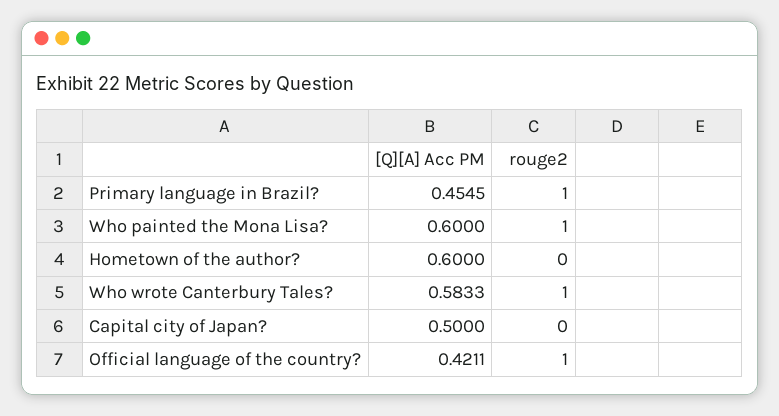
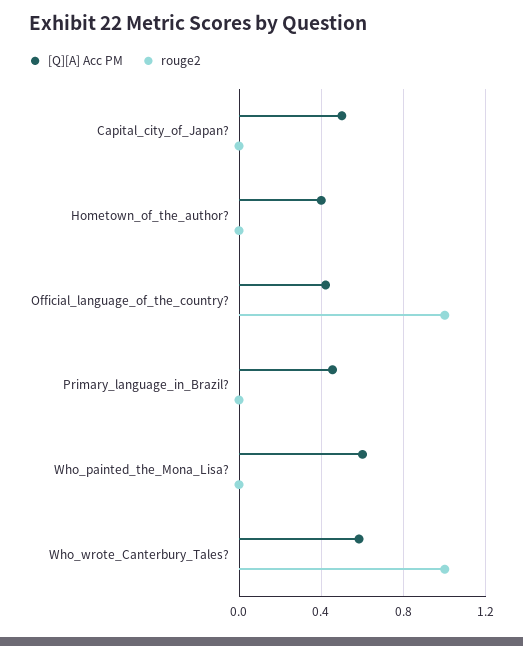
  {
    "[Q][A] Acc PM": {
      "Primary language in Brazil?": 0.4545,
      "Who painted the Mona Lisa?": 0.6,
-     "Hometown of the author?": 0.6,
+     "Hometown of the author?": 0.4,
      "Who wrote Canterbury Tales?": 0.5833,
      "Capital city of Japan?": 0.5,
      "Official language of the country?": 0.4211
    },
    "rouge2": {
-     "Primary language in Brazil?": 1,
+     "Primary language in Brazil?": 0,
-     "Who painted the Mona Lisa?": 1,
+     "Who painted the Mona Lisa?": 0,
      "Hometown of the author?": 0,
      "Who wrote Canterbury Tales?": 1,
      "Capital city of Japan?": 0,
      "Official language of the country?": 1
    }
  }

